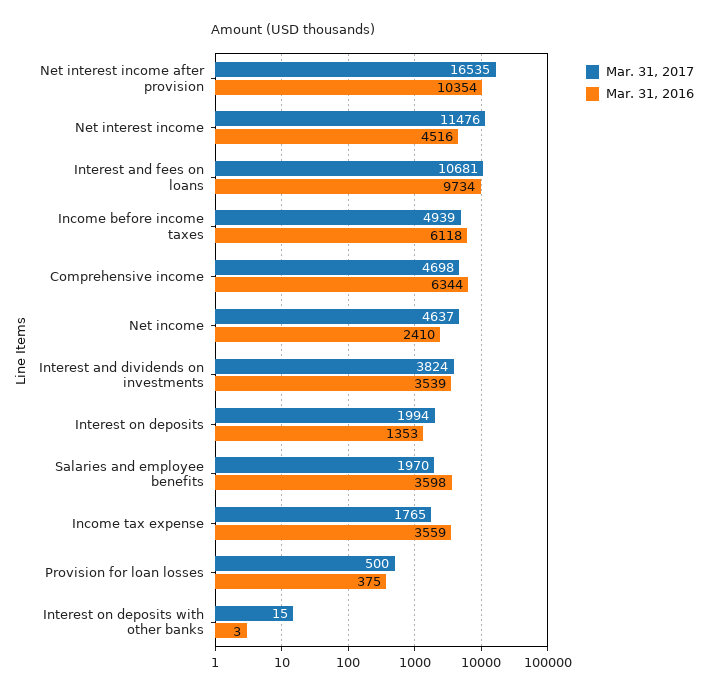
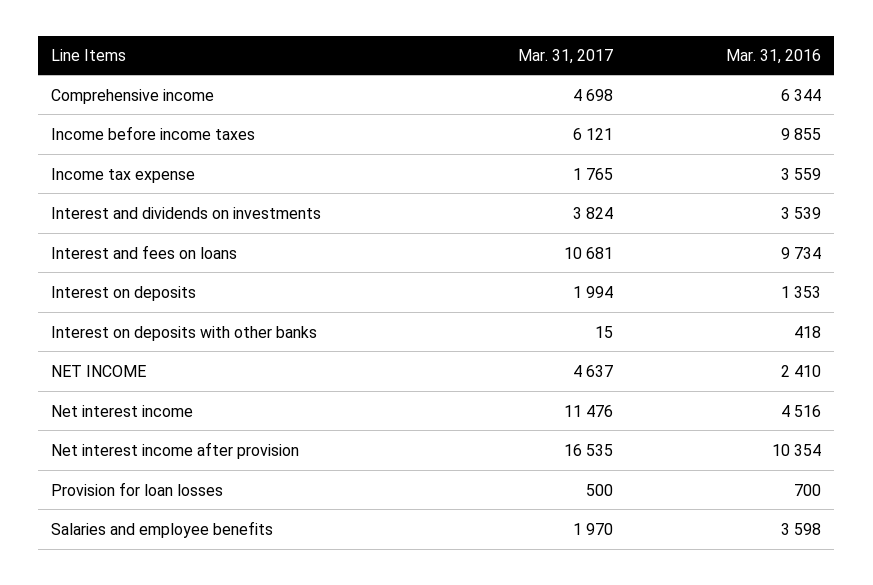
  {
    "Mar. 31, 2017": {
      "Net interest income after provision": 16535,
      "Net interest income": 11476,
      "Interest and fees on loans": 10681,
-     "Income before income taxes": 4939,
+     "Income before income taxes": 6121,
      "Comprehensive income": 4698,
      "Net income": 4637,
      "Interest and dividends on investments": 3824,
      "Interest on deposits": 1994,
      "Salaries and employee benefits": 1970,
      "Income tax expense": 1765,
      "Provision for loan losses": 500,
      "Interest on deposits with other banks": 15
    },
    "Mar. 31, 2016": {
      "Net interest income after provision": 10354,
      "Net interest income": 4516,
      "Interest and fees on loans": 9734,
-     "Income before income taxes": 6118,
+     "Income before income taxes": 9855,
      "Comprehensive income": 6344,
      "Net income": 2410,
      "Interest and dividends on investments": 3539,
      "Interest on deposits": 1353,
      "Salaries and employee benefits": 3598,
      "Income tax expense": 3559,
-     "Provision for loan losses": 375,
+     "Provision for loan losses": 700,
-     "Interest on deposits with other banks": 3
+     "Interest on deposits with other banks": 418
    }
  }

